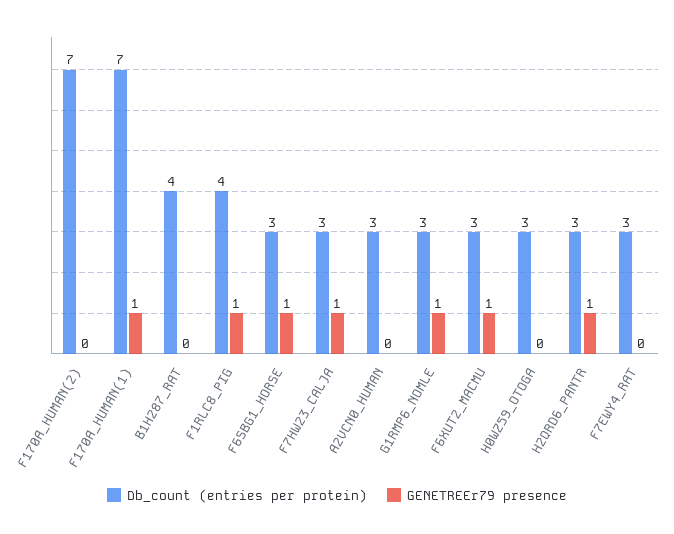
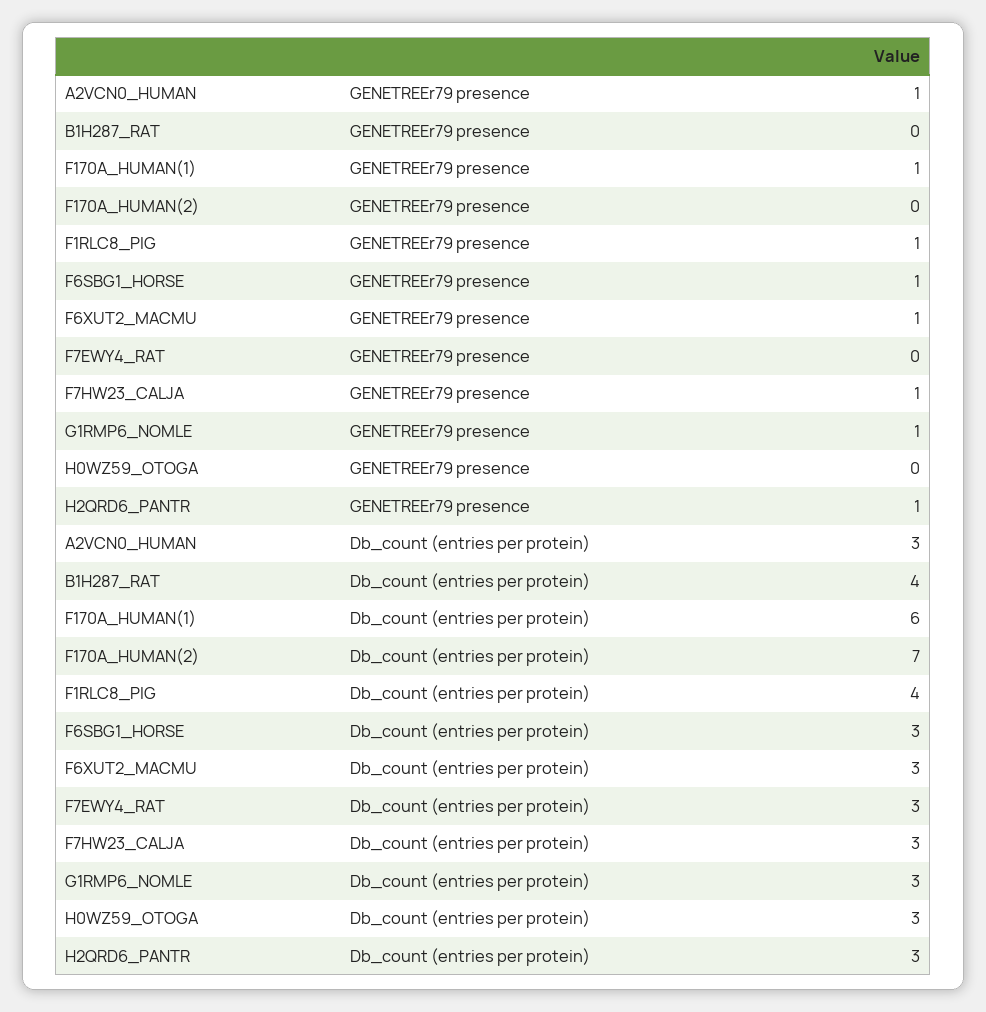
  {
    "Db_count (entries per protein)": {
      "F170A_HUMAN(2)": 7,
-     "F170A_HUMAN(1)": 7,
+     "F170A_HUMAN(1)": 6,
      "B1H287_RAT": 4,
      "F1RLC8_PIG": 4,
      "F6SBG1_HORSE": 3,
      "F7HW23_CALJA": 3,
      "A2VCN0_HUMAN": 3,
      "G1RMP6_NOMLE": 3,
      "F6XUT2_MACMU": 3,
      "H0WZ59_OTOGA": 3,
      "H2QRD6_PANTR": 3,
      "F7EWY4_RAT": 3
    },
    "GENETREEr79 presence": {
      "F170A_HUMAN(2)": 0,
      "F170A_HUMAN(1)": 1,
      "B1H287_RAT": 0,
      "F1RLC8_PIG": 1,
      "F6SBG1_HORSE": 1,
      "F7HW23_CALJA": 1,
-     "A2VCN0_HUMAN": 0,
+     "A2VCN0_HUMAN": 1,
      "G1RMP6_NOMLE": 1,
      "F6XUT2_MACMU": 1,
      "H0WZ59_OTOGA": 0,
      "H2QRD6_PANTR": 1,
      "F7EWY4_RAT": 0
    }
  }

